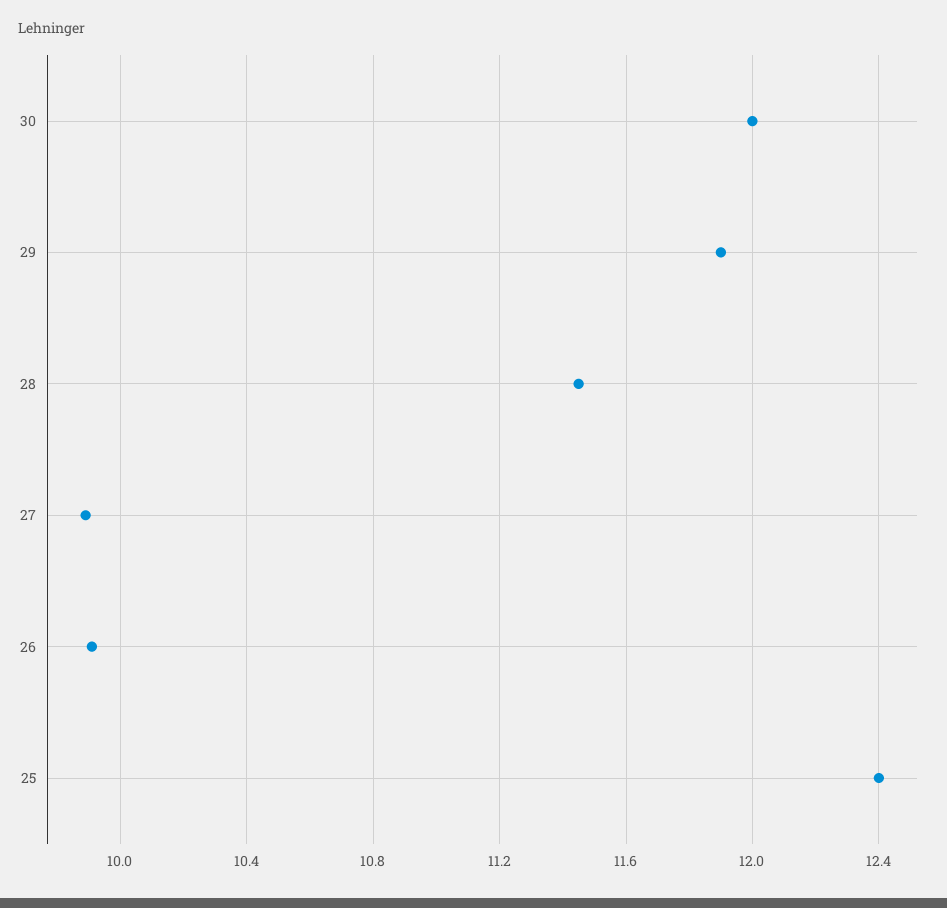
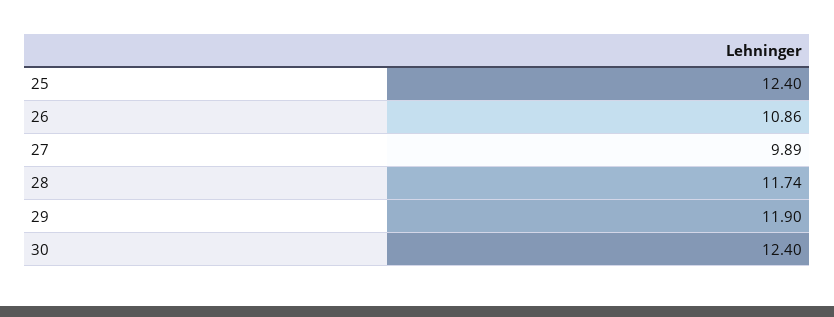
  {
-   "30": 12,
+   "30": 12.4,
    "29": 11.9,
-   "28": 11.45,
+   "28": 11.74,
    "27": 9.89,
-   "26": 9.9,
+   "26": 10.86,
    "25": 12.4
  }

